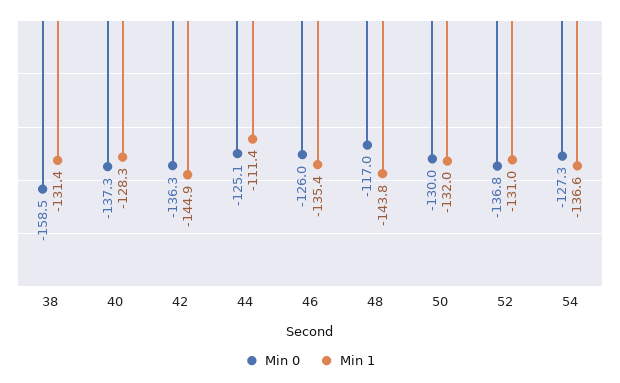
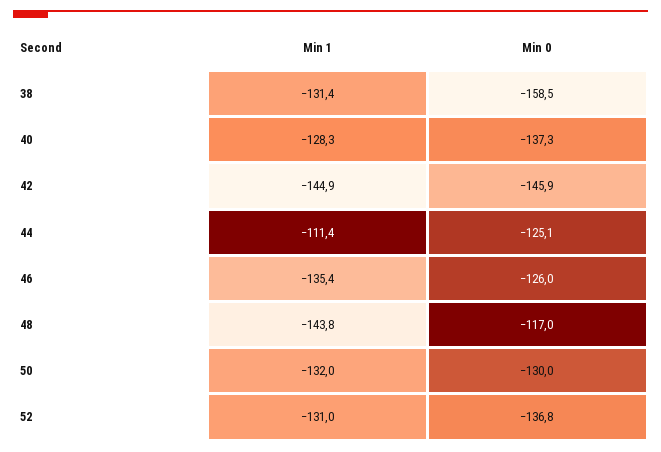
  {
    "Min 0": {
      "38": -158.5,
      "40": -137.3,
-     "42": -136.3,
+     "42": -145.9,
      "44": -125.1,
      "46": -126,
      "48": -117,
      "50": -130,
-     "52": -136.8,
+     "52": -136.8
-     "54": -127.3
    },
    "Min 1": {
      "38": -131.4,
      "40": -128.3,
      "42": -144.9,
      "44": -111.4,
      "46": -135.4,
      "48": -143.8,
      "50": -132,
-     "52": -131,
+     "52": -131
-     "54": -136.6
    }
  }

